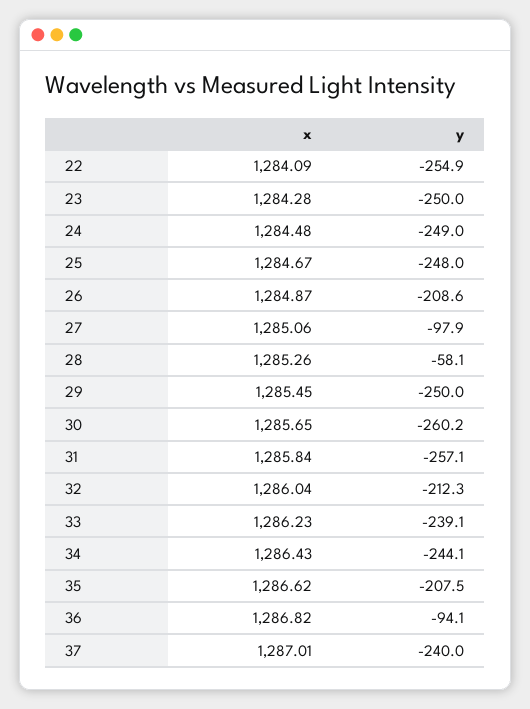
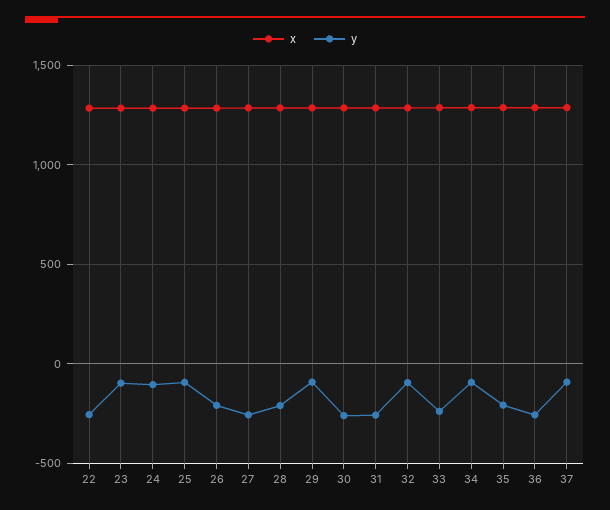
  {
    "x": {
      "22": 1284.09,
      "23": 1284.28,
      "24": 1284.48,
      "25": 1284.67,
      "26": 1284.87,
      "27": 1285.06,
      "28": 1285.26,
      "29": 1285.45,
      "30": 1285.65,
      "31": 1285.84,
      "32": 1286.04,
      "33": 1286.23,
      "34": 1286.43,
      "35": 1286.62,
      "36": 1286.82,
      "37": 1287.01
    },
    "y": {
      "22": -254.9,
-     "23": -250,
+     "23": -100,
-     "24": -249,
+     "24": -100,
-     "25": -248,
+     "25": -100,
      "26": -208.6,
-     "27": -97.9,
+     "27": -250,
-     "28": -58.1,
+     "28": -200,
-     "29": -250,
+     "29": -100,
      "30": -260.2,
      "31": -257.1,
-     "32": -212.3,
+     "32": -100,
      "33": -239.1,
-     "34": -244.1,
+     "34": -100,
      "35": -207.5,
-     "36": -94.1,
+     "36": -250,
-     "37": -240
+     "37": -100
    }
  }

